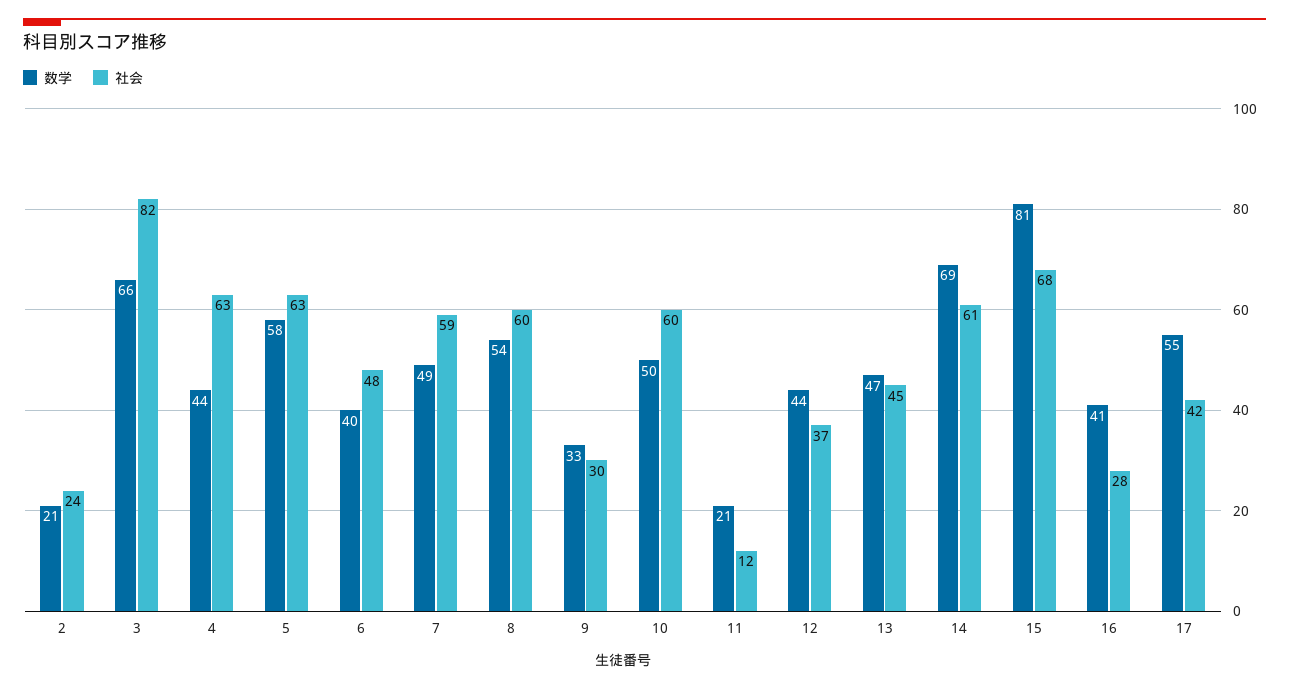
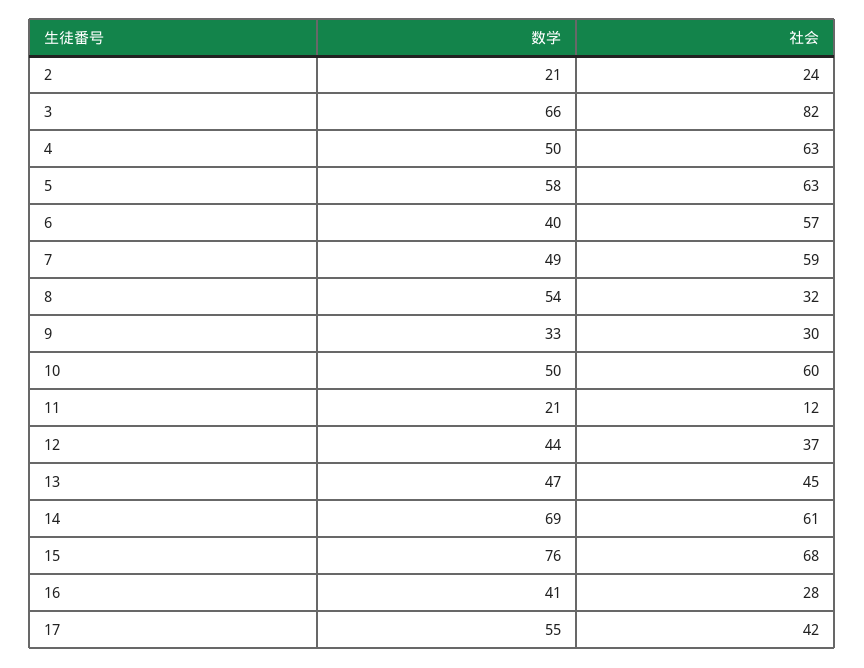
  {
    "数学": {
      "2": 21,
      "3": 66,
-     "4": 44,
+     "4": 50,
      "5": 58,
      "6": 40,
      "7": 49,
      "8": 54,
      "9": 33,
      "10": 50,
      "11": 21,
      "12": 44,
      "13": 47,
      "14": 69,
-     "15": 81,
+     "15": 76,
      "16": 41,
      "17": 55
    },
    "社会": {
      "2": 24,
      "3": 82,
      "4": 63,
      "5": 63,
-     "6": 48,
+     "6": 57,
      "7": 59,
-     "8": 60,
+     "8": 32,
      "9": 30,
      "10": 60,
      "11": 12,
      "12": 37,
      "13": 45,
      "14": 61,
      "15": 68,
      "16": 28,
      "17": 42
    }
  }

